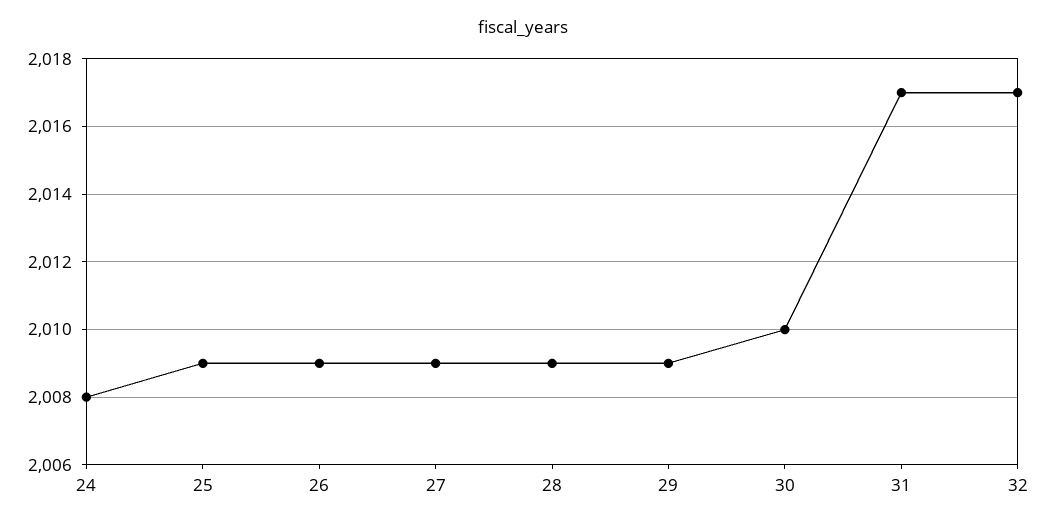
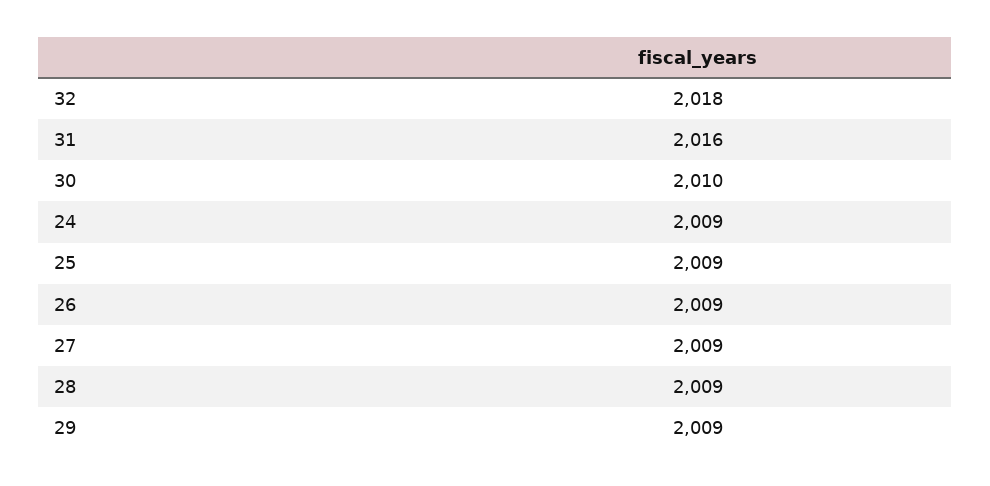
  {
-   "24": 2008,
+   "24": 2009,
    "25": 2009,
    "26": 2009,
    "27": 2009,
    "28": 2009,
    "29": 2009,
    "30": 2010,
-   "31": 2017,
+   "31": 2016,
-   "32": 2017
+   "32": 2018
  }

